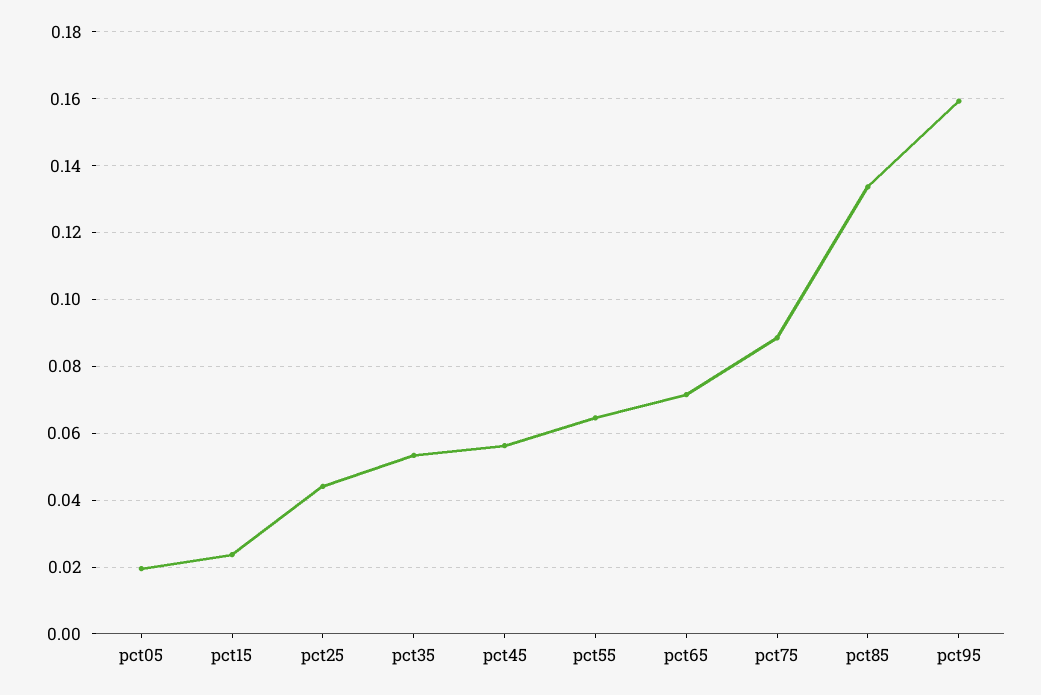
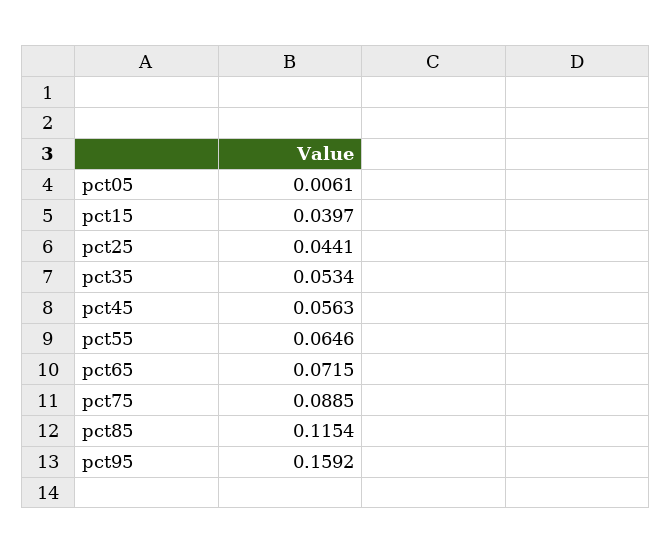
  {
-   "pct05": 0.02,
+   "pct05": 0.0061,
-   "pct15": 0.024,
+   "pct15": 0.0397,
    "pct25": 0.0441,
    "pct35": 0.0534,
    "pct45": 0.0563,
    "pct55": 0.0646,
    "pct65": 0.0715,
    "pct75": 0.0885,
-   "pct85": 0.134,
+   "pct85": 0.1154,
    "pct95": 0.1592
  }

